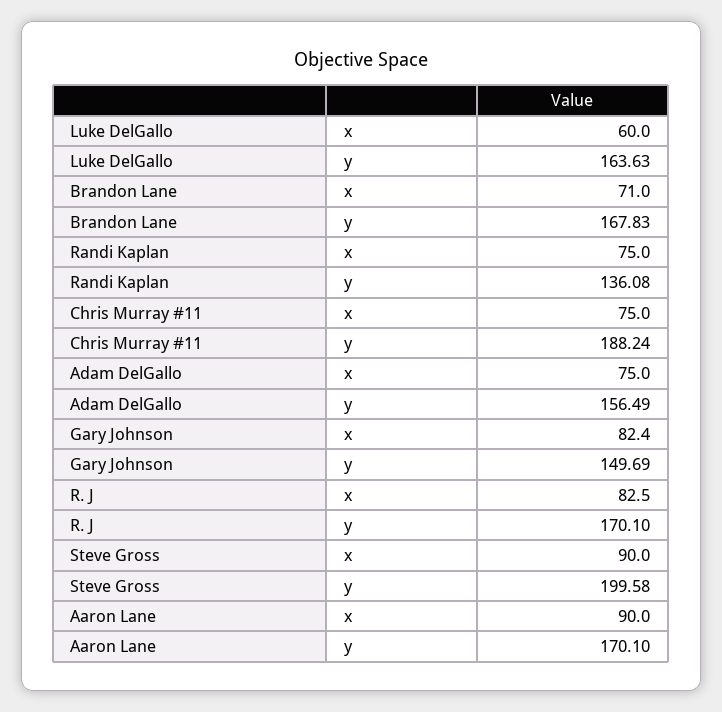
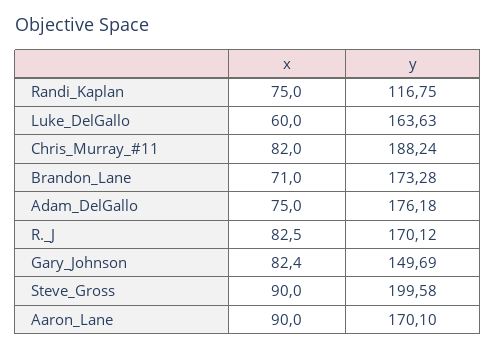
  {
    "Luke DelGallo": {
      "x": 60,
      "y": 163.63
    },
    "Brandon Lane": {
      "x": 71,
-     "y": 167.83
+     "y": 173.28
    },
    "Randi Kaplan": {
      "x": 75,
-     "y": 136.08
+     "y": 116.75
    },
    "Chris Murray #11": {
-     "x": 75,
+     "x": 82,
      "y": 188.24
    },
    "Adam DelGallo": {
      "x": 75,
-     "y": 156.49
+     "y": 176.18
    },
    "Gary Johnson": {
      "x": 82.4,
      "y": 149.69
    },
    "R. J": {
      "x": 82.5,
-     "y": 170.1
+     "y": 170.12
    },
    "Steve Gross": {
      "x": 90,
      "y": 199.58
    },
    "Aaron Lane": {
      "x": 90,
      "y": 170.1
    }
  }

